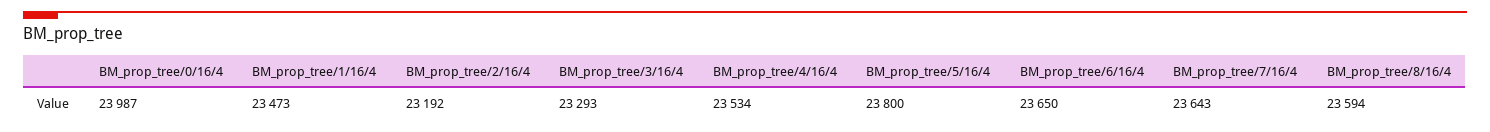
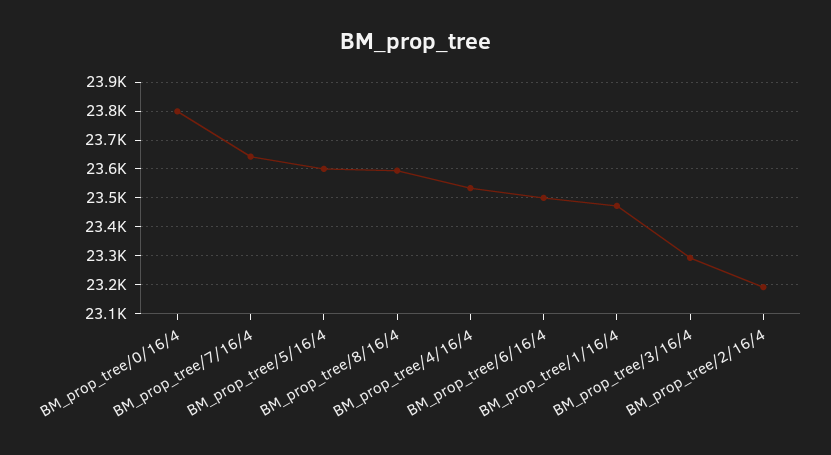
  {
-   "BM_prop_tree/0/16/4": 23987,
+   "BM_prop_tree/0/16/4": 23800,
    "BM_prop_tree/1/16/4": 23473,
    "BM_prop_tree/2/16/4": 23192,
    "BM_prop_tree/3/16/4": 23293,
    "BM_prop_tree/4/16/4": 23534,
-   "BM_prop_tree/5/16/4": 23800,
+   "BM_prop_tree/5/16/4": 23600,
-   "BM_prop_tree/6/16/4": 23650,
+   "BM_prop_tree/6/16/4": 23500,
    "BM_prop_tree/7/16/4": 23643,
    "BM_prop_tree/8/16/4": 23594
  }

